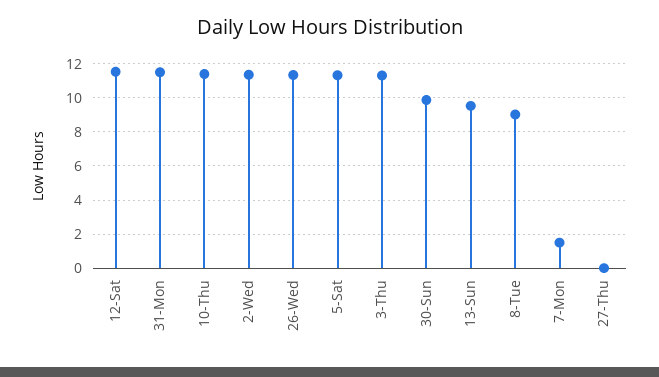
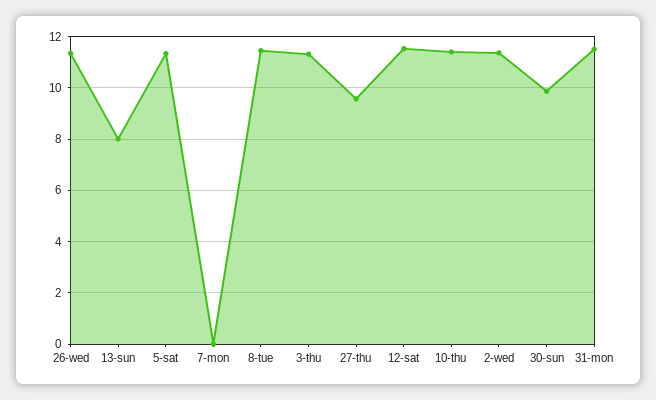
  {
    "12-Sat": 11.5,
    "31-Mon": 11.5,
    "10-Thu": 11.5,
    "2-Wed": 11.25,
    "26-Wed": 11.25,
    "5-Sat": 11.25,
    "3-Thu": 11.25,
    "30-Sun": 9.75,
-   "13-Sun": 9.5,
+   "13-Sun": 8,
-   "8-Tue": 9,
+   "8-Tue": 11.5,
-   "7-Mon": 1.5,
+   "7-Mon": 0,
-   "27-Thu": 0
+   "27-Thu": 9.5
  }

